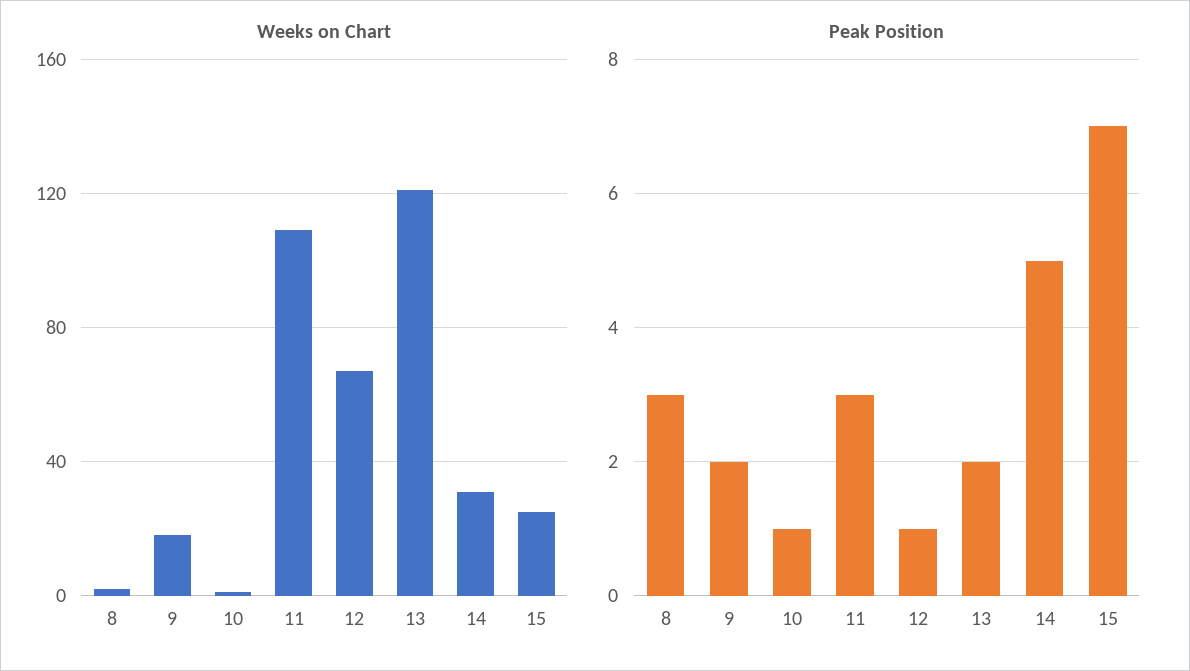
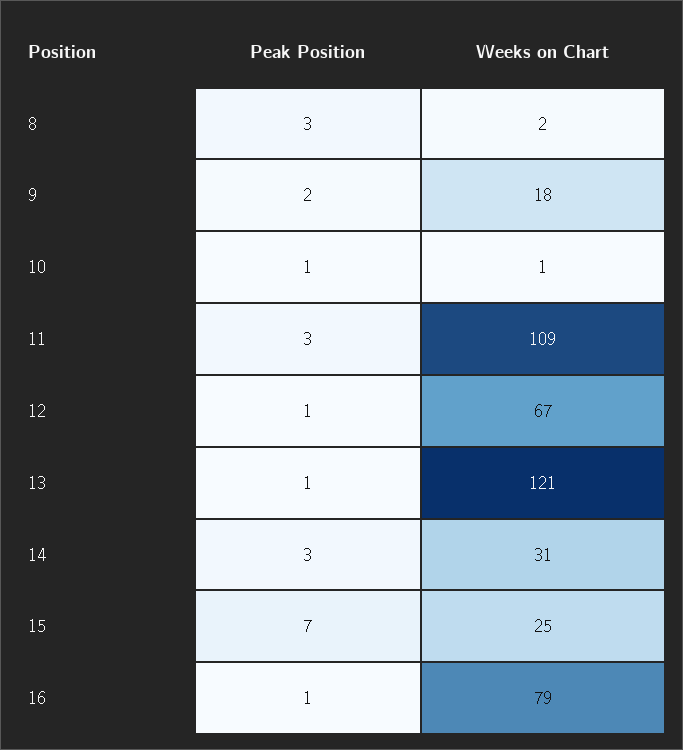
  {
    "Weeks on Chart": {
      "8": 2,
      "9": 18,
      "10": 1,
      "11": 109,
      "12": 67,
      "13": 121,
      "14": 31,
-     "15": 25
+     "15": 25,
+     "16": 79
    },
    "Peak Position": {
      "8": 3,
      "9": 2,
      "10": 1,
      "11": 3,
      "12": 1,
-     "13": 2,
+     "13": 1,
-     "14": 5,
+     "14": 3,
-     "15": 7
+     "15": 7,
+     "16": 1
    }
  }

